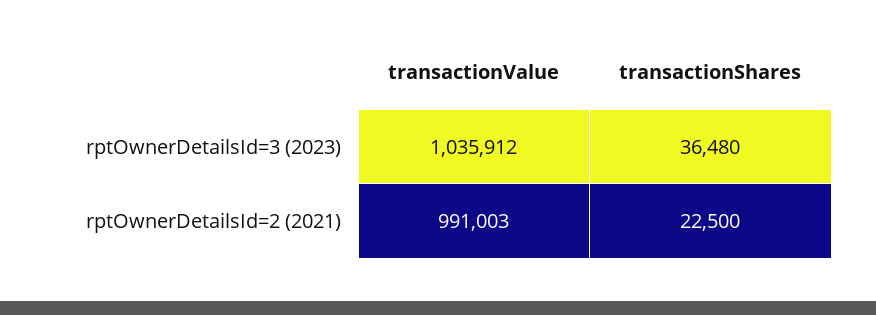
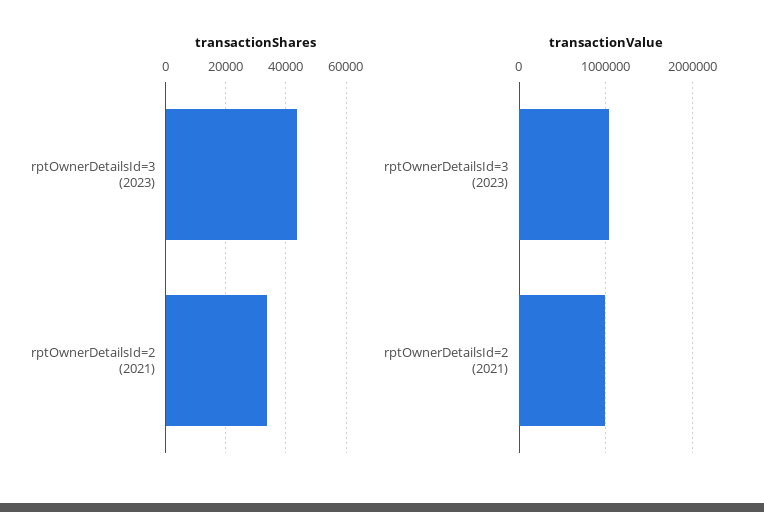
  {
    "transactionValue": {
      "rptOwnerDetailsId=3 (2023)": 1035912,
      "rptOwnerDetailsId=2 (2021)": 991003
    },
    "transactionShares": {
-     "rptOwnerDetailsId=3 (2023)": 36480,
+     "rptOwnerDetailsId=3 (2023)": 44000,
-     "rptOwnerDetailsId=2 (2021)": 22500
+     "rptOwnerDetailsId=2 (2021)": 34000
    }
  }

